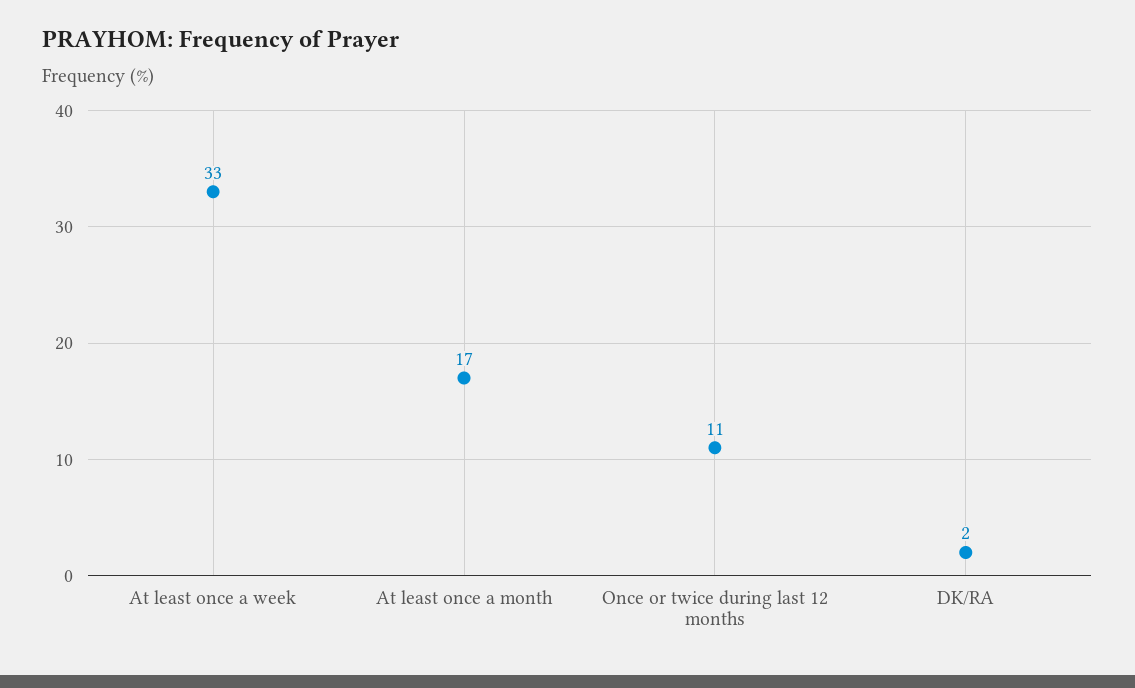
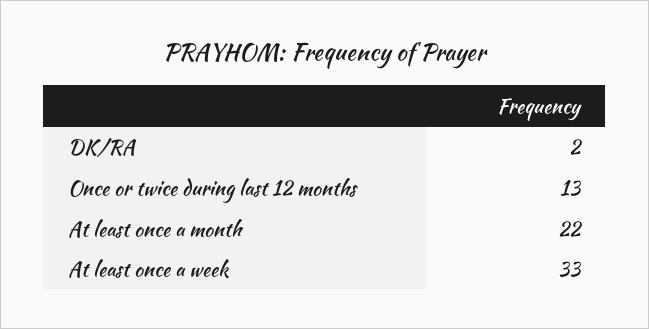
  {
    "At least once a week": 33,
-   "At least once a month": 17,
+   "At least once a month": 22,
-   "Once or twice during last 12 months": 11,
+   "Once or twice during last 12 months": 13,
    "DK/RA": 2
  }

